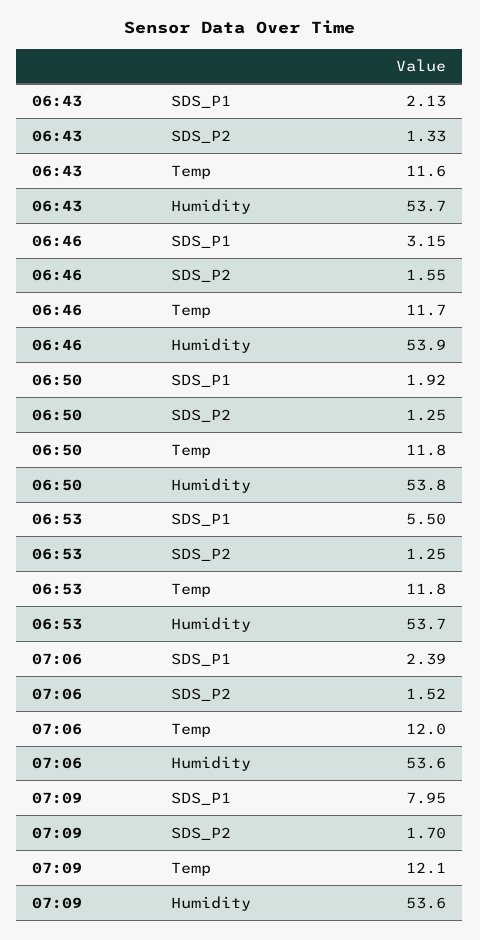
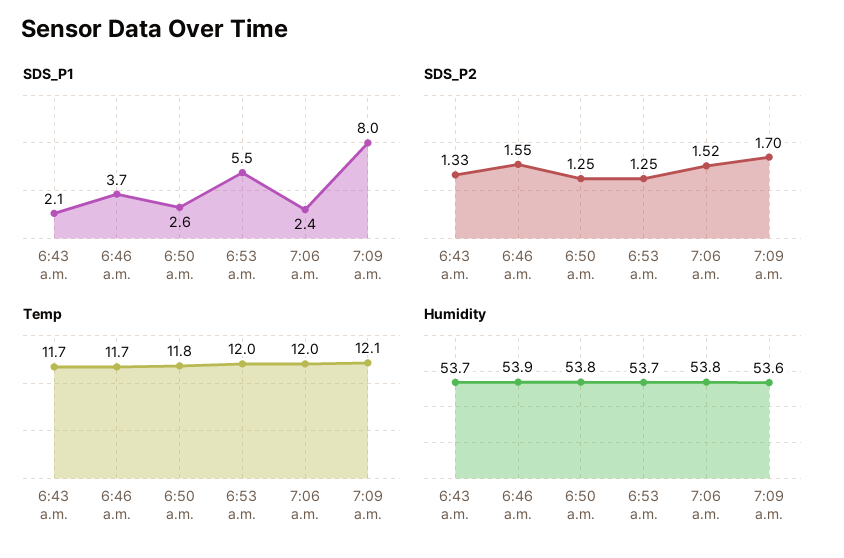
  {
    "SDS_P1": {
      "06:43": 2.13,
-     "06:46": 3.15,
+     "06:46": 3.7,
-     "06:50": 1.92,
+     "06:50": 2.6,
      "06:53": 5.5,
      "07:06": 2.39,
      "07:09": 7.95
    },
    "SDS_P2": {
      "06:43": 1.33,
      "06:46": 1.55,
      "06:50": 1.25,
      "06:53": 1.25,
      "07:06": 1.52,
      "07:09": 1.7
    },
    "Temp": {
-     "06:43": 11.6,
+     "06:43": 11.7,
      "06:46": 11.7,
      "06:50": 11.8,
-     "06:53": 11.8,
+     "06:53": 12,
      "07:06": 12,
      "07:09": 12.1
    },
    "Humidity": {
      "06:43": 53.7,
      "06:46": 53.9,
      "06:50": 53.8,
      "06:53": 53.7,
-     "07:06": 53.6,
+     "07:06": 53.8,
      "07:09": 53.6
    }
  }

